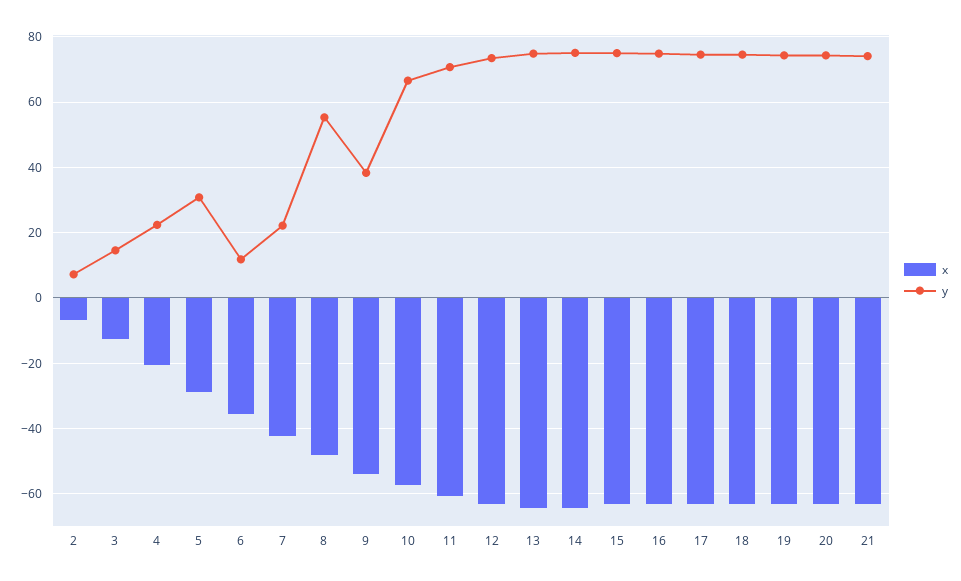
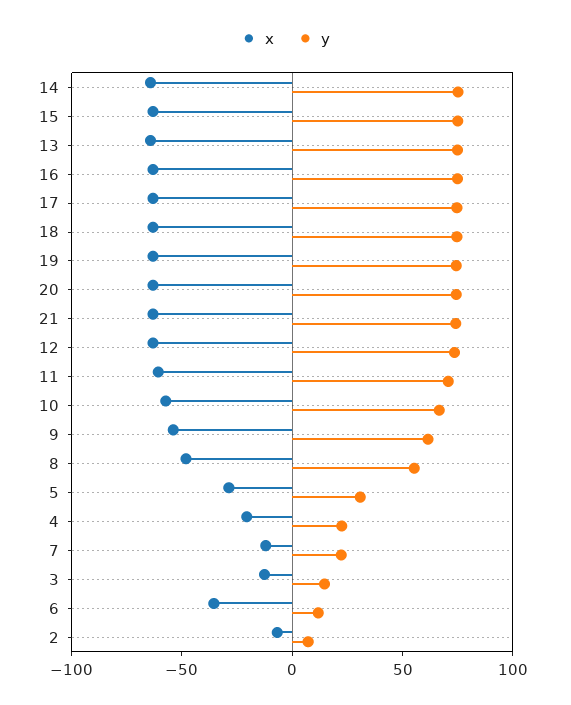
  {
    "x": {
      "2": -6,
      "3": -12,
      "4": -20,
      "5": -28,
      "6": -36,
-     "7": -42,
+     "7": -10,
      "8": -48,
      "9": -54,
      "10": -58,
      "11": -60,
      "12": -64,
      "13": -64,
      "14": -64,
      "15": -64,
      "16": -64,
      "17": -64,
      "18": -64,
      "19": -64,
      "20": -64,
      "21": -64
    },
    "y": {
      "2": 8,
      "3": 14,
      "4": 22,
      "5": 30,
      "6": 12,
      "7": 22,
      "8": 56,
-     "9": 38,
+     "9": 60,
      "10": 66,
      "11": 70,
      "12": 74,
      "13": 74,
      "14": 76,
      "15": 76,
      "16": 74,
      "17": 74,
      "18": 74,
      "19": 74,
      "20": 74,
      "21": 74
    }
  }

